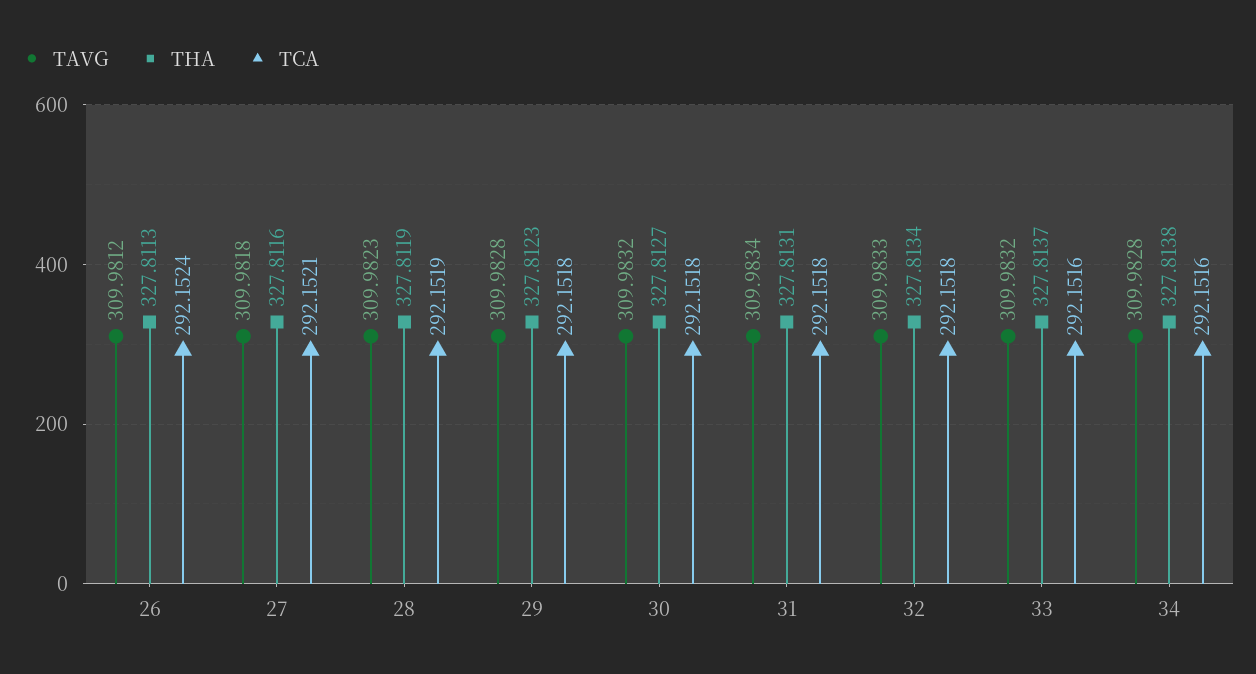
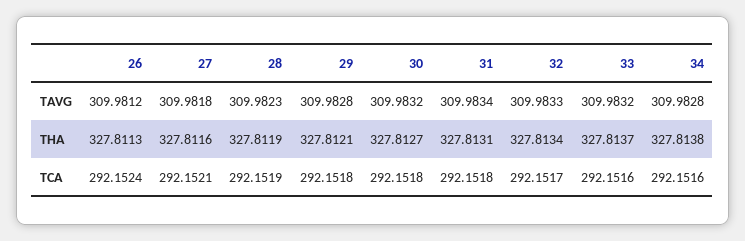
  {
    "TAVG": {
      "26": 309.9812,
      "27": 309.9818,
      "28": 309.9823,
      "29": 309.9828,
      "30": 309.9832,
      "31": 309.9834,
      "32": 309.9833,
      "33": 309.9832,
      "34": 309.9828
    },
    "THA": {
      "26": 327.8113,
      "27": 327.8116,
      "28": 327.8119,
-     "29": 327.8123,
+     "29": 327.8121,
      "30": 327.8127,
      "31": 327.8131,
      "32": 327.8134,
      "33": 327.8137,
      "34": 327.8138
    },
    "TCA": {
      "26": 292.1524,
      "27": 292.1521,
      "28": 292.1519,
      "29": 292.1518,
      "30": 292.1518,
      "31": 292.1518,
-     "32": 292.1518,
+     "32": 292.1517,
      "33": 292.1516,
      "34": 292.1516
    }
  }

